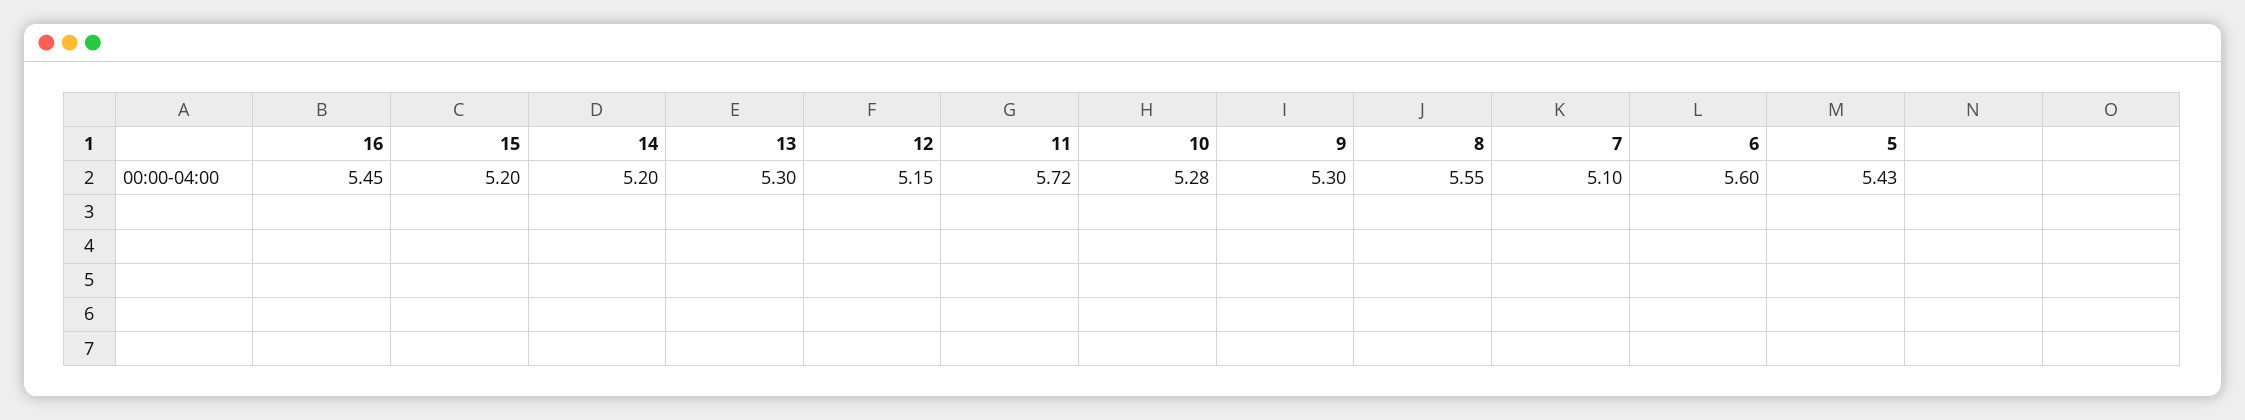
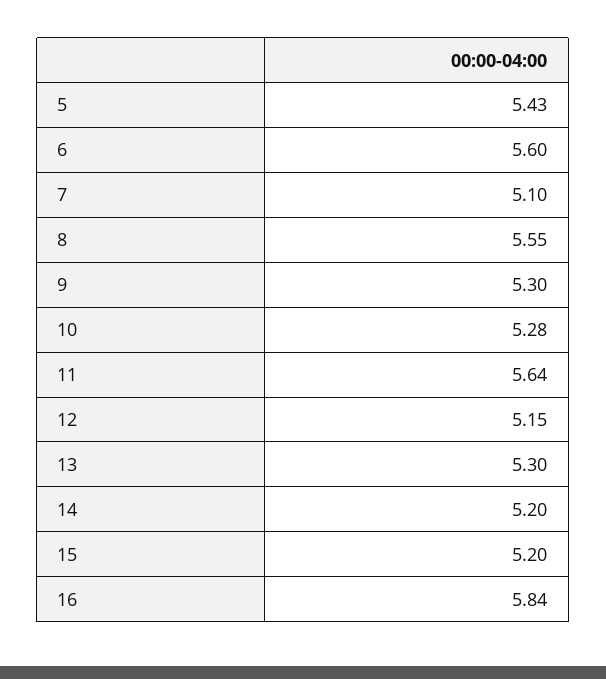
  {
-   "16": 5.45,
+   "16": 5.84,
    "15": 5.2,
    "14": 5.2,
    "13": 5.3,
    "12": 5.15,
-   "11": 5.72,
+   "11": 5.64,
    "10": 5.28,
    "9": 5.3,
    "8": 5.55,
    "7": 5.1,
    "6": 5.6,
    "5": 5.43
  }

